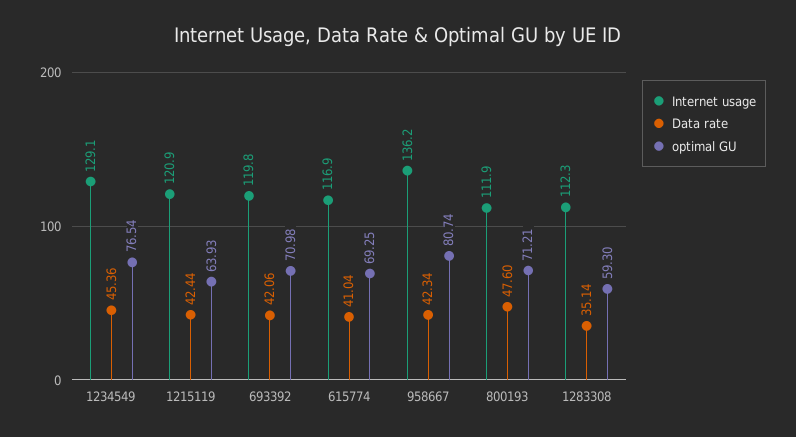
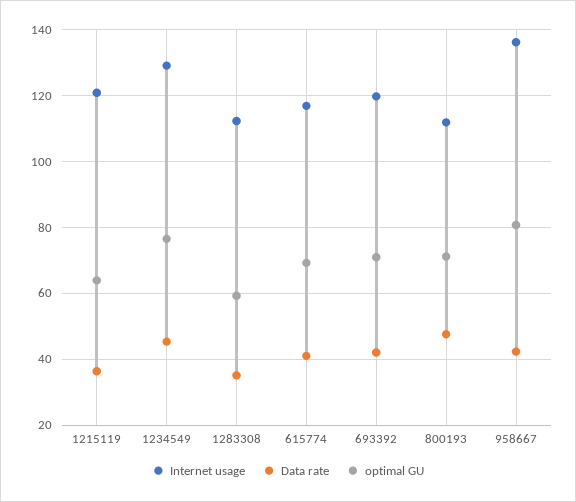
  {
    "Internet usage": {
      "1234549": 129.1,
      "1215119": 120.9,
      "693392": 119.8,
      "615774": 116.9,
      "958667": 136.2,
      "800193": 111.9,
      "1283308": 112.3
    },
    "Data rate": {
      "1234549": 45.36,
-     "1215119": 42.44,
+     "1215119": 36,
      "693392": 42.06,
      "615774": 41.04,
      "958667": 42.34,
      "800193": 47.6,
      "1283308": 35.14
    },
    "optimal GU": {
      "1234549": 76.54,
      "1215119": 63.93,
      "693392": 70.98,
      "615774": 69.25,
      "958667": 80.74,
      "800193": 71.21,
      "1283308": 59.3
    }
  }

